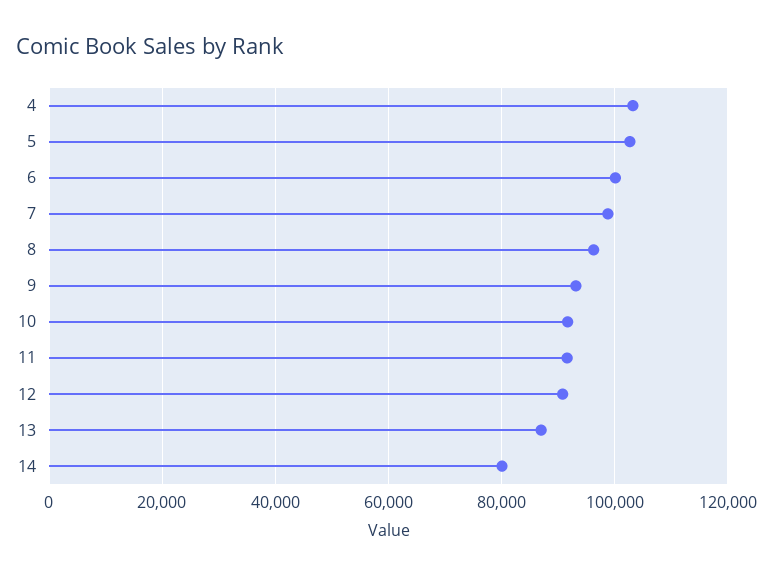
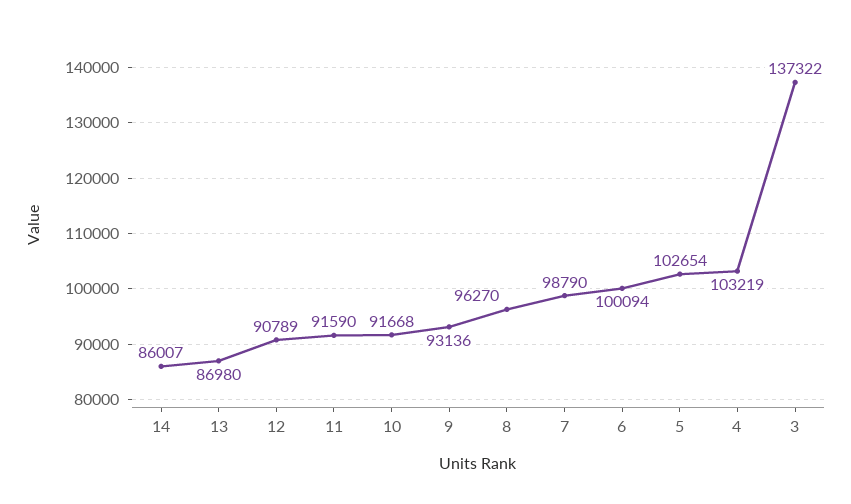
  {
    "4": 103219,
    "5": 102654,
    "6": 100094,
    "7": 98790,
    "8": 96270,
    "9": 93136,
    "10": 91668,
    "11": 91590,
    "12": 90789,
    "13": 86980,
-   "14": 80000
+   "14": 86007,
+   "3": 137322
  }

